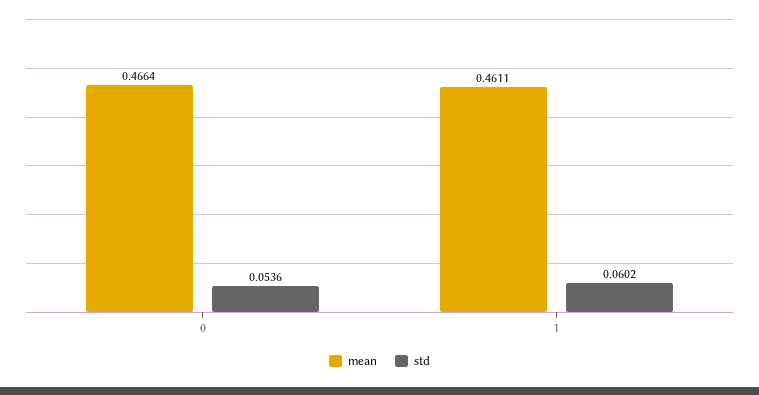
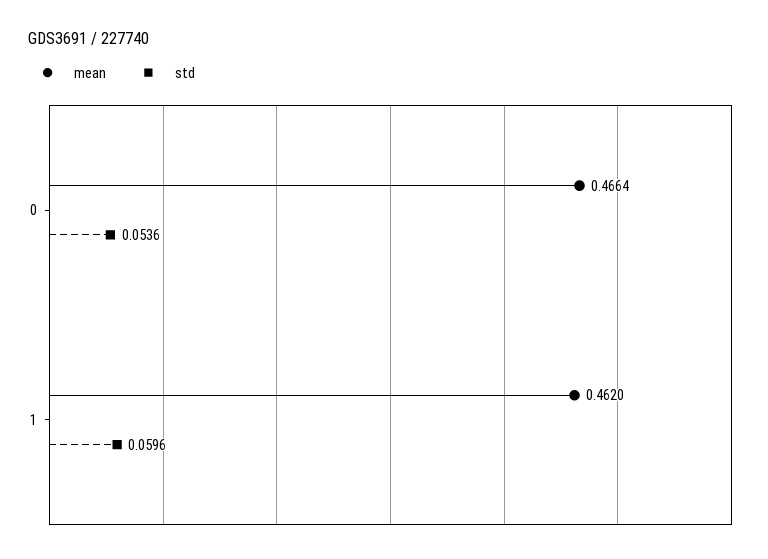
  {
    "mean": {
      "0": 0.4664,
-     "1": 0.4611
+     "1": 0.462
    },
    "std": {
      "0": 0.0536,
-     "1": 0.0602
+     "1": 0.0596
    }
  }

